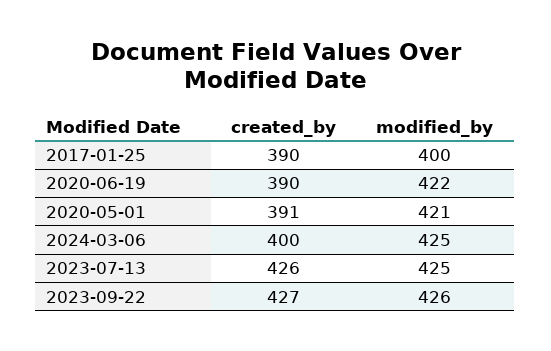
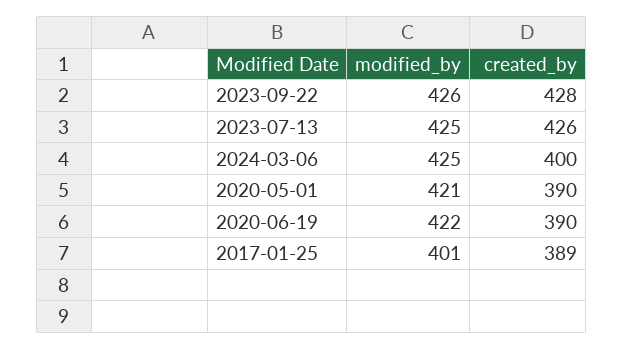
  {
    "created_by": {
-     "2017-01-25": 390,
+     "2017-01-25": 389,
      "2020-06-19": 390,
-     "2020-05-01": 391,
+     "2020-05-01": 390,
      "2024-03-06": 400,
      "2023-07-13": 426,
-     "2023-09-22": 427
+     "2023-09-22": 428
    },
    "modified_by": {
-     "2017-01-25": 400,
+     "2017-01-25": 401,
      "2020-06-19": 422,
      "2020-05-01": 421,
      "2024-03-06": 425,
      "2023-07-13": 425,
      "2023-09-22": 426
    }
  }

